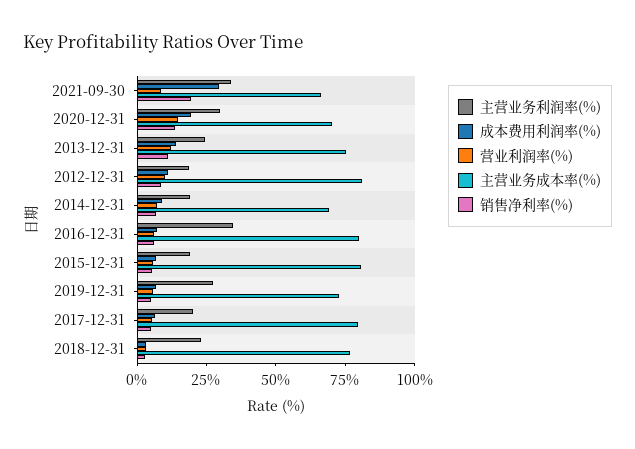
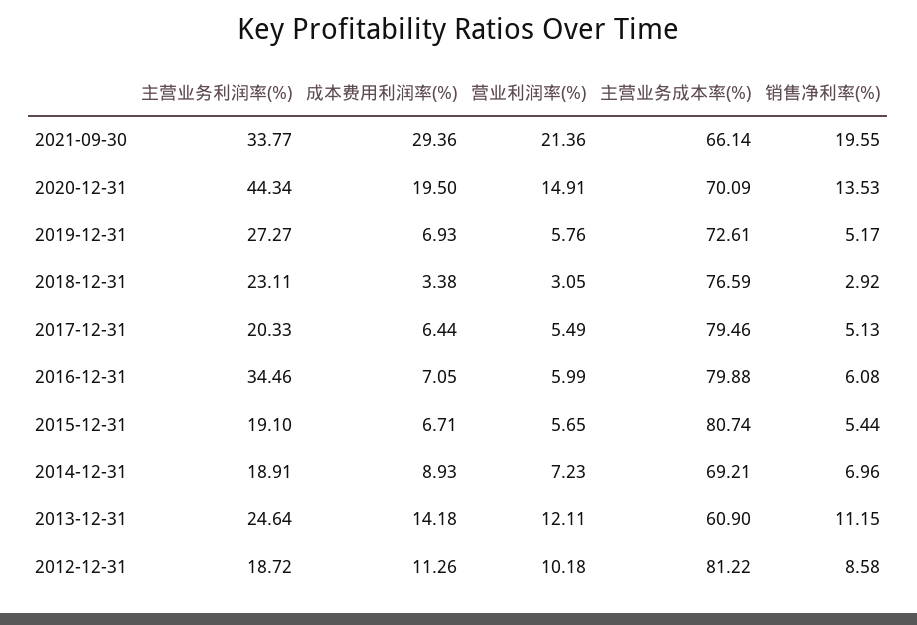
  {
    "主营业务利润率(%)": {
      "2021-09-30": 33.77,
-     "2020-12-31": 30,
+     "2020-12-31": 44.34,
      "2013-12-31": 24.64,
      "2012-12-31": 18.72,
      "2014-12-31": 18.91,
      "2016-12-31": 34.46,
      "2015-12-31": 19.1,
      "2019-12-31": 27.27,
      "2017-12-31": 20.33,
      "2018-12-31": 23.11
    },
    "成本费用利润率(%)": {
      "2021-09-30": 29.36,
      "2020-12-31": 19.5,
      "2013-12-31": 14.18,
      "2012-12-31": 11.26,
      "2014-12-31": 8.93,
      "2016-12-31": 7.05,
      "2015-12-31": 6.71,
      "2019-12-31": 6.93,
      "2017-12-31": 6.44,
      "2018-12-31": 3.38
    },
    "营业利润率(%)": {
-     "2021-09-30": 10,
+     "2021-09-30": 21.36,
      "2020-12-31": 14.91,
      "2013-12-31": 12.11,
      "2012-12-31": 10.18,
      "2014-12-31": 7.23,
      "2016-12-31": 5.99,
      "2015-12-31": 5.65,
      "2019-12-31": 5.76,
      "2017-12-31": 5.49,
      "2018-12-31": 3.05
    },
    "主营业务成本率(%)": {
      "2021-09-30": 66.14,
      "2020-12-31": 70.09,
-     "2013-12-31": 75,
+     "2013-12-31": 60.9,
      "2012-12-31": 81.22,
      "2014-12-31": 69.21,
      "2016-12-31": 79.88,
      "2015-12-31": 80.74,
      "2019-12-31": 72.61,
      "2017-12-31": 79.46,
      "2018-12-31": 76.59
    },
    "销售净利率(%)": {
      "2021-09-30": 19.55,
      "2020-12-31": 13.53,
      "2013-12-31": 11.15,
      "2012-12-31": 8.58,
      "2014-12-31": 6.96,
      "2016-12-31": 6.08,
      "2015-12-31": 5.44,
      "2019-12-31": 5.17,
      "2017-12-31": 5.13,
      "2018-12-31": 2.92
    }
  }

